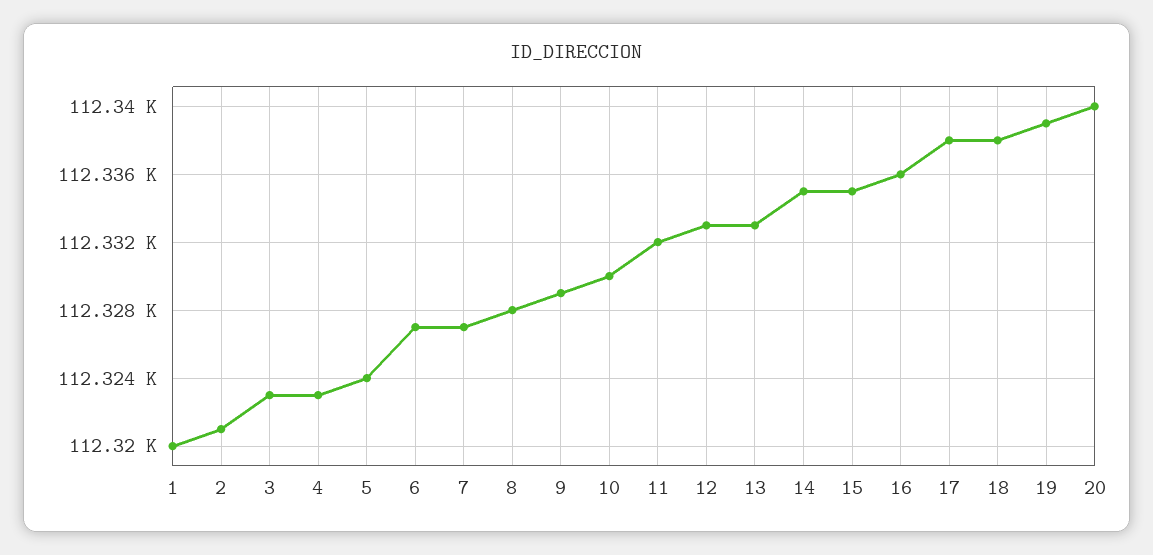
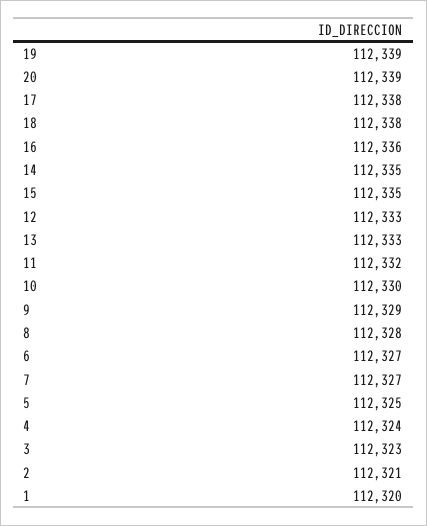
  {
    "1": 112320,
    "2": 112321,
    "3": 112323,
-   "4": 112323,
+   "4": 112324,
-   "5": 112324,
+   "5": 112325,
    "6": 112327,
    "7": 112327,
    "8": 112328,
    "9": 112329,
    "10": 112330,
    "11": 112332,
    "12": 112333,
    "13": 112333,
    "14": 112335,
    "15": 112335,
    "16": 112336,
    "17": 112338,
    "18": 112338,
    "19": 112339,
-   "20": 112340
+   "20": 112339
  }

